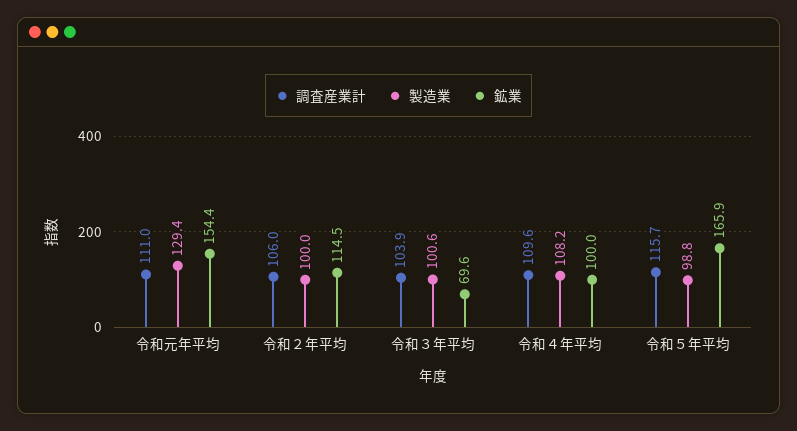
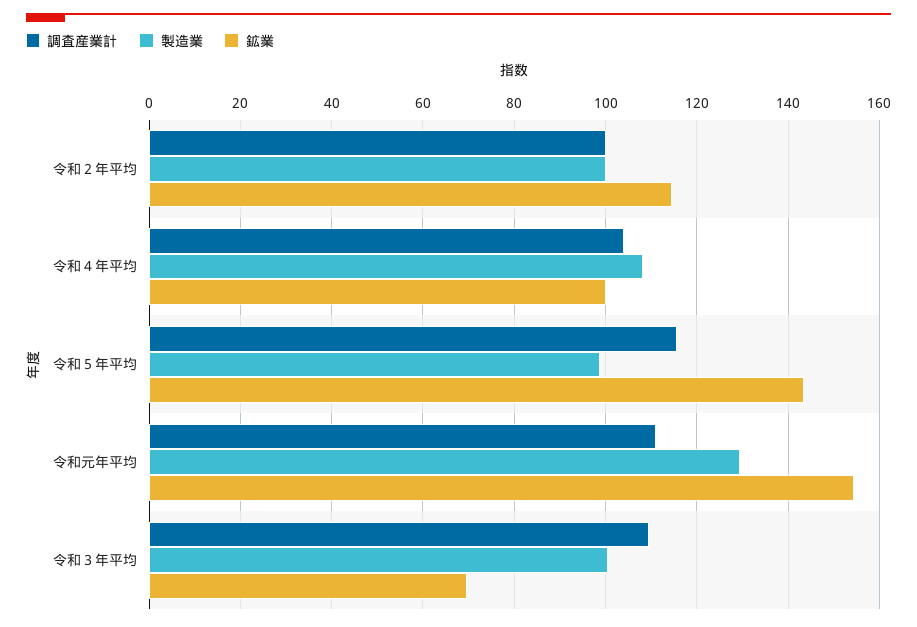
  {
    "調査産業計": {
      "令和元年平均": 111,
-     "令和２年平均": 106,
+     "令和２年平均": 100,
-     "令和３年平均": 103.9,
+     "令和３年平均": 110,
-     "令和４年平均": 109.6,
+     "令和４年平均": 104,
      "令和５年平均": 115.7
    },
    "製造業": {
      "令和元年平均": 129.4,
      "令和２年平均": 100,
      "令和３年平均": 100.6,
      "令和４年平均": 108.2,
      "令和５年平均": 98.8
    },
    "鉱業": {
      "令和元年平均": 154.4,
      "令和２年平均": 114.5,
      "令和３年平均": 69.6,
      "令和４年平均": 100,
-     "令和５年平均": 165.9
+     "令和５年平均": 144
    }
  }

